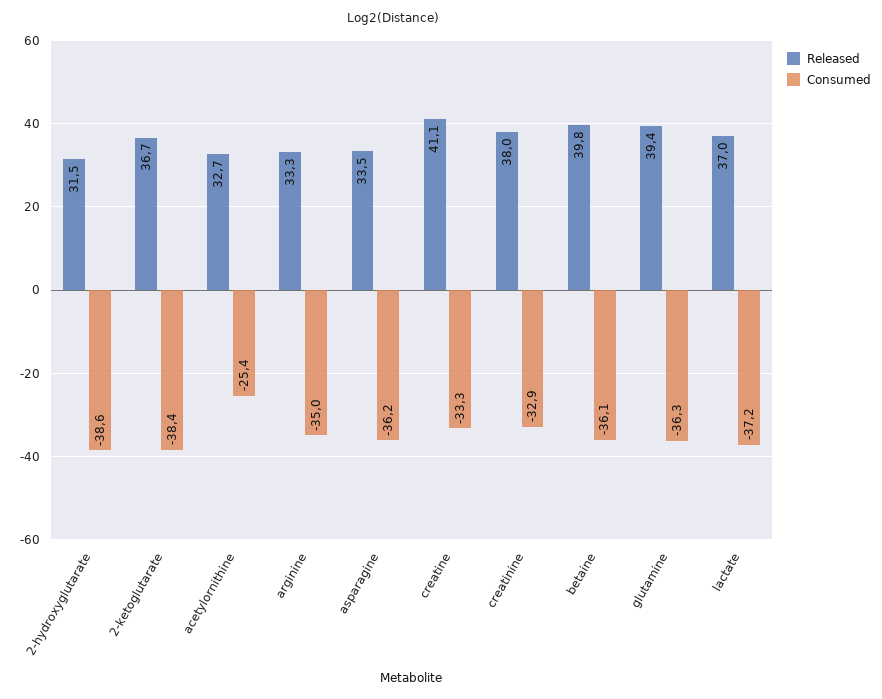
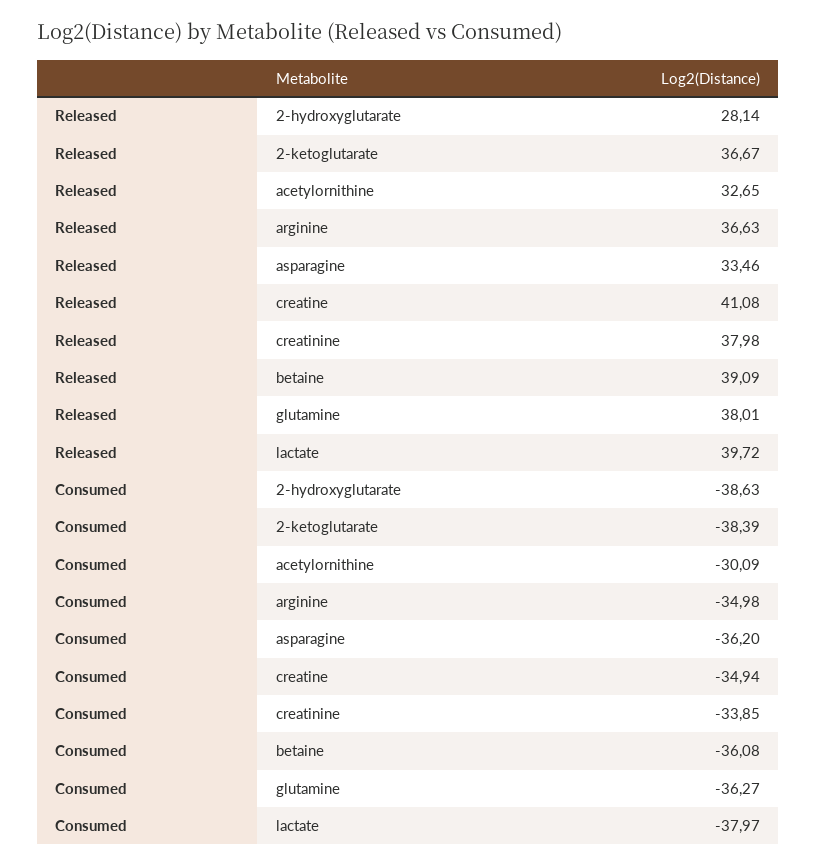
  {
    "Released": {
-     "2-hydroxyglutarate": 31.5,
+     "2-hydroxyglutarate": 28.14,
      "2-ketoglutarate": 36.67,
      "acetylornithine": 32.65,
-     "arginine": 33.3,
+     "arginine": 36.63,
      "asparagine": 33.46,
      "creatine": 41.08,
      "creatinine": 37.98,
-     "betaine": 39.8,
+     "betaine": 39.09,
-     "glutamine": 39.4,
+     "glutamine": 38.01,
-     "lactate": 37
+     "lactate": 39.72
    },
    "Consumed": {
      "2-hydroxyglutarate": -38.63,
      "2-ketoglutarate": -38.39,
-     "acetylornithine": -25.4,
+     "acetylornithine": -30.09,
      "arginine": -34.98,
      "asparagine": -36.2,
-     "creatine": -33.3,
+     "creatine": -34.94,
-     "creatinine": -32.9,
+     "creatinine": -33.85,
      "betaine": -36.08,
      "glutamine": -36.27,
-     "lactate": -37.2
+     "lactate": -37.97
    }
  }

